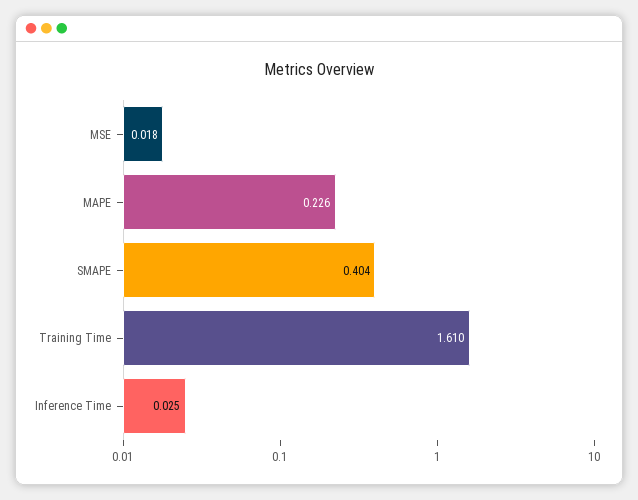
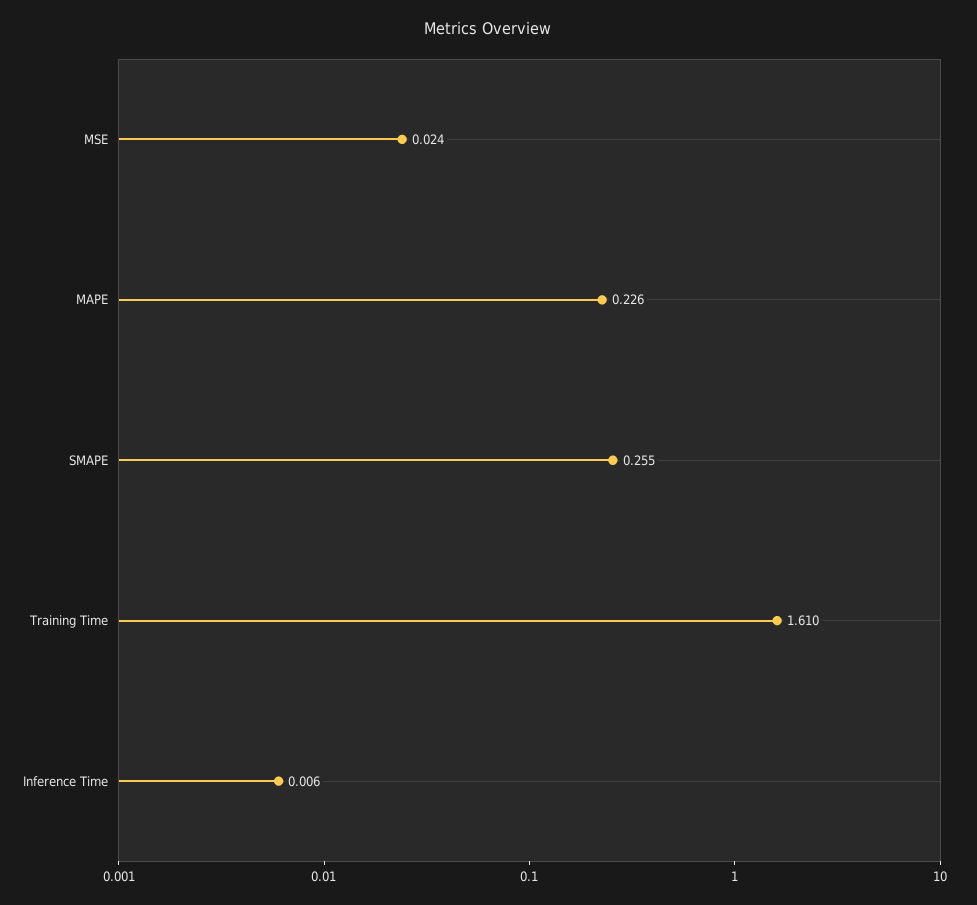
  {
-   "MSE": 0.018,
+   "MSE": 0.024,
    "MAPE": 0.226,
-   "SMAPE": 0.404,
+   "SMAPE": 0.255,
    "Training Time": 1.61,
-   "Inference Time": 0.025
+   "Inference Time": 0.006
  }

